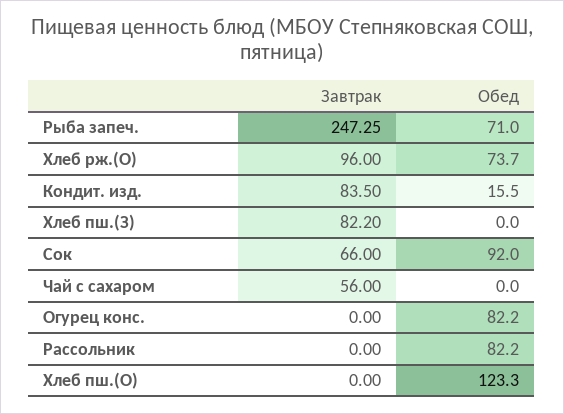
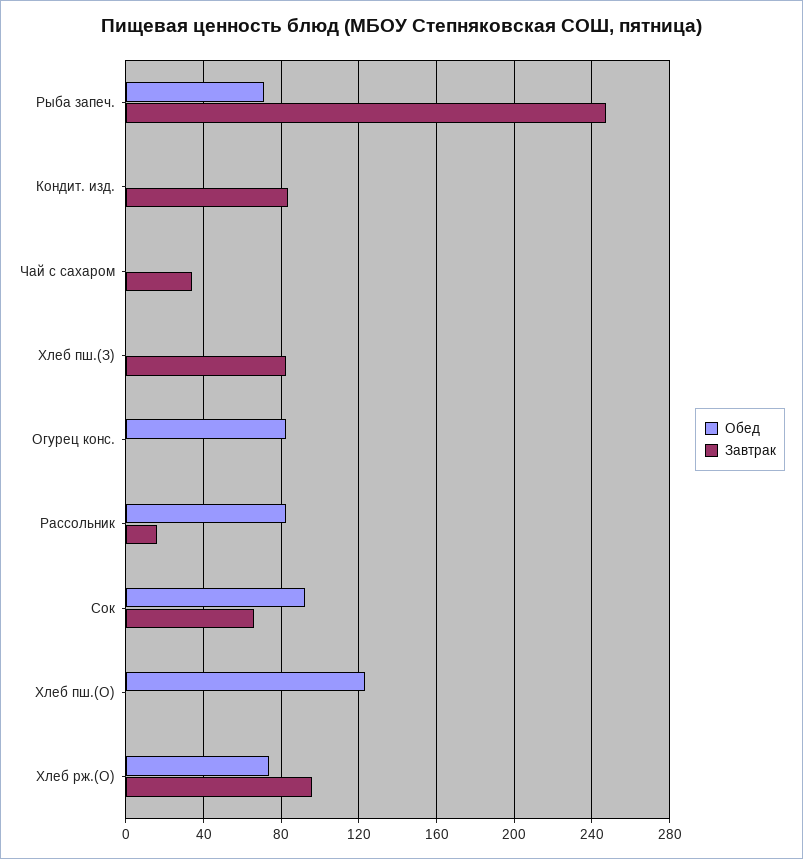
  {
    "Завтрак": {
      "Рыба запеч.": 247.25,
      "Хлеб рж.(О)": 96,
      "Кондит. изд.": 83.5,
      "Хлеб пш.(З)": 82.2,
      "Сок": 66,
-     "Чай с сахаром": 56,
+     "Чай с сахаром": 35,
      "Огурец конс.": 0,
-     "Рассольник": 0,
+     "Рассольник": 15,
      "Хлеб пш.(О)": 0
    },
    "Обед": {
      "Рыба запеч.": 71,
      "Хлеб рж.(О)": 73.7,
-     "Кондит. изд.": 15.5,
+     "Кондит. изд.": 0,
      "Хлеб пш.(З)": 0,
      "Сок": 92,
      "Чай с сахаром": 0,
      "Огурец конс.": 82.2,
      "Рассольник": 82.2,
      "Хлеб пш.(О)": 123.3
    }
  }

